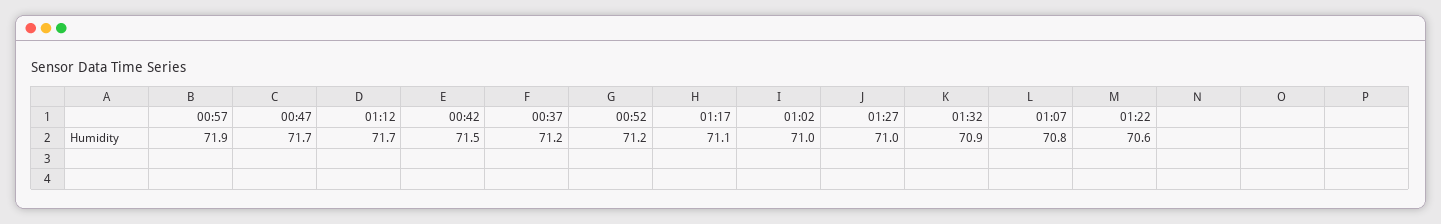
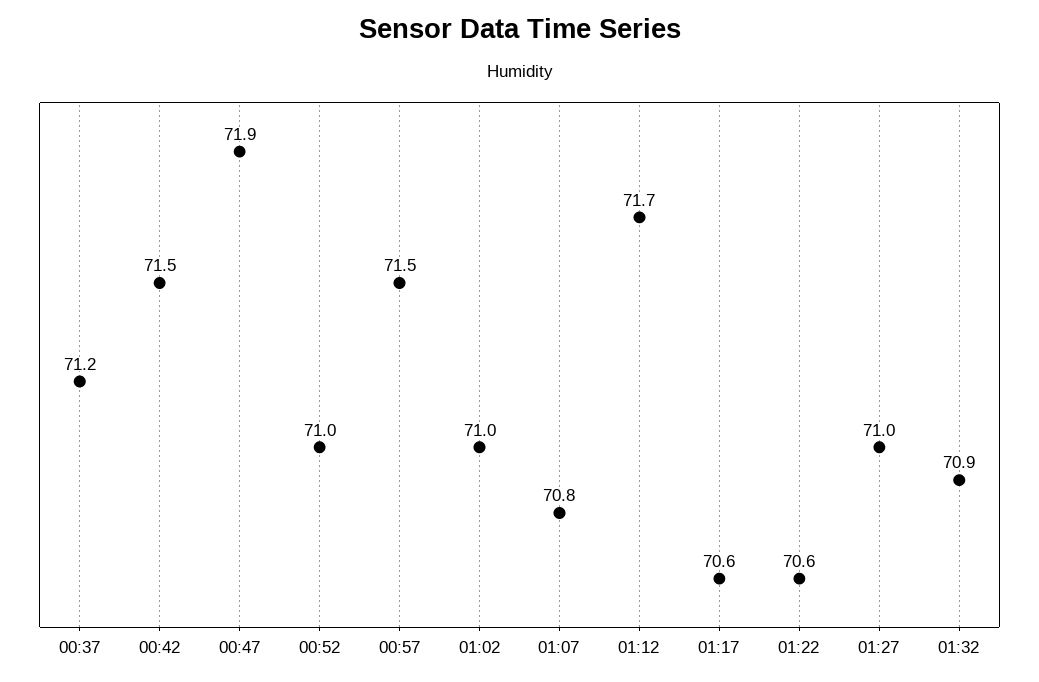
  {
-   "00:57": 71.9,
+   "00:57": 71.5,
-   "00:47": 71.7,
+   "00:47": 71.9,
    "01:12": 71.7,
    "00:42": 71.5,
    "00:37": 71.2,
-   "00:52": 71.2,
+   "00:52": 71,
-   "01:17": 71.1,
+   "01:17": 70.6,
    "01:02": 71,
    "01:27": 71,
    "01:32": 70.9,
    "01:07": 70.8,
    "01:22": 70.6
  }

